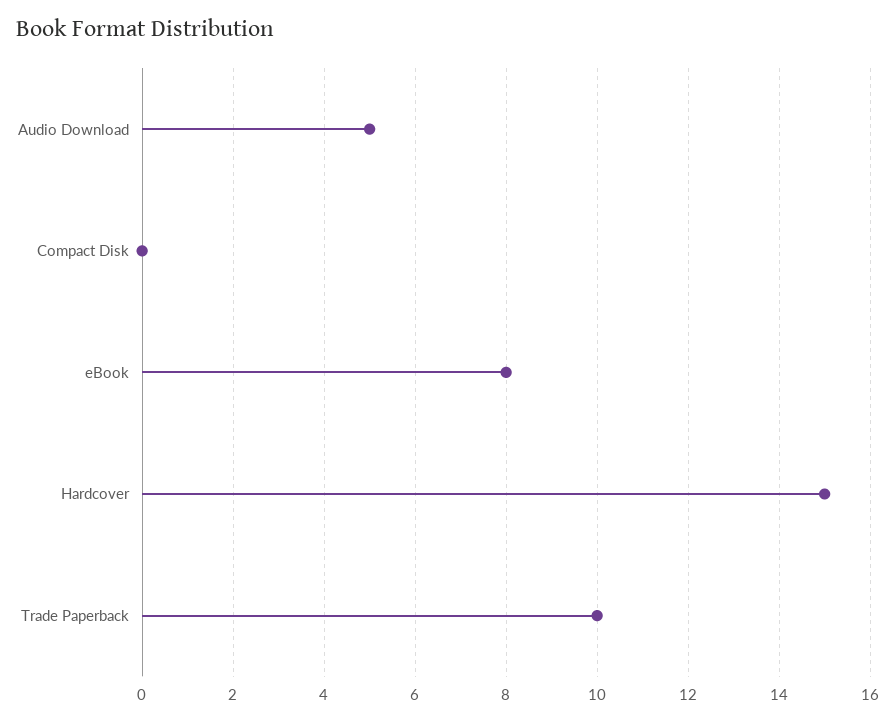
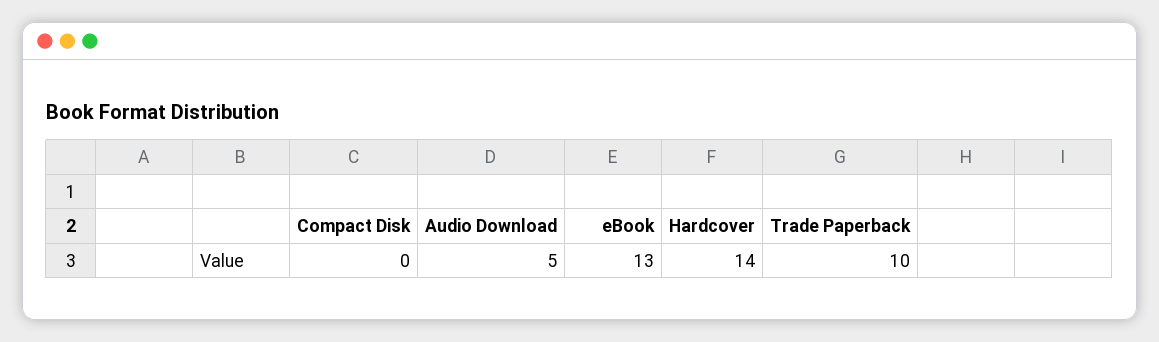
  {
    "Audio Download": 5,
    "Compact Disk": 0,
-   "eBook": 8,
+   "eBook": 13,
-   "Hardcover": 15,
+   "Hardcover": 14,
    "Trade Paperback": 10
  }

